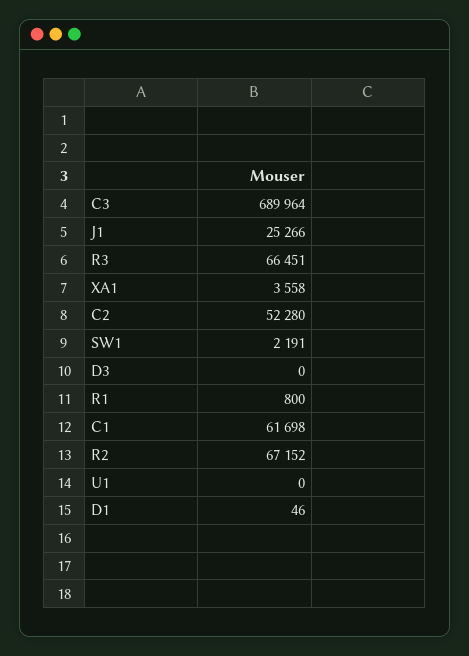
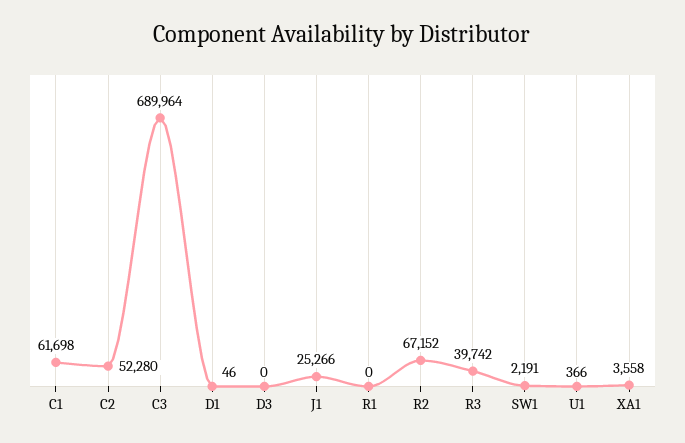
  {
    "C3": 689964,
    "J1": 25266,
-   "R3": 66451,
+   "R3": 39742,
    "XA1": 3558,
    "C2": 52280,
    "SW1": 2191,
    "D3": 0,
-   "R1": 800,
+   "R1": 0,
    "C1": 61698,
    "R2": 67152,
-   "U1": 0,
+   "U1": 366,
    "D1": 46
  }

